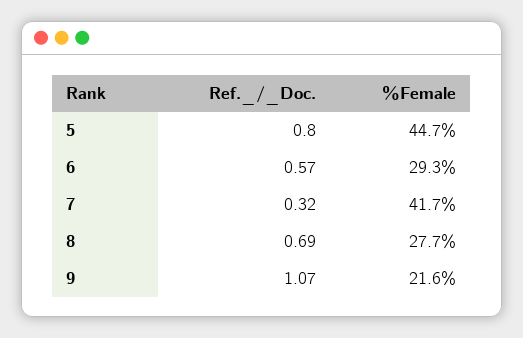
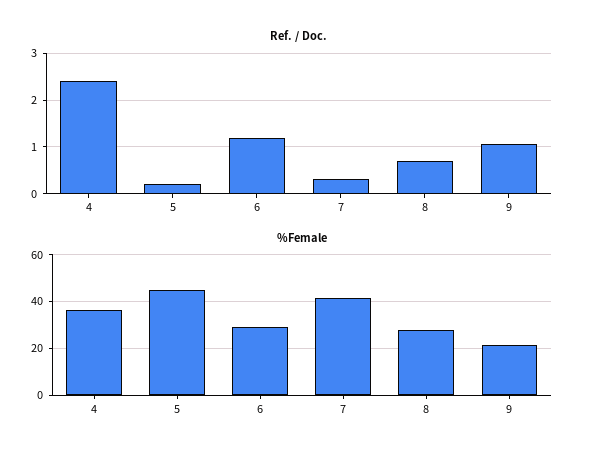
  {
    "Ref._/_Doc.": {
-     "5": 0.8,
+     "5": 0.2,
-     "6": 0.57,
+     "6": 1.2,
      "7": 0.32,
      "8": 0.69,
-     "9": 1.07
+     "9": 1.07,
+     "4": 2.4
    },
    "%Female": {
      "5": 44.7,
      "6": 29.3,
      "7": 41.7,
      "8": 27.7,
-     "9": 21.6
+     "9": 21.6,
+     "4": 35
    }
  }

